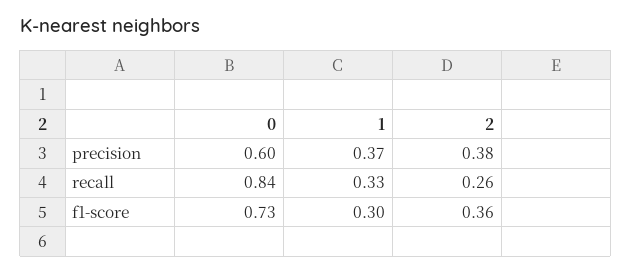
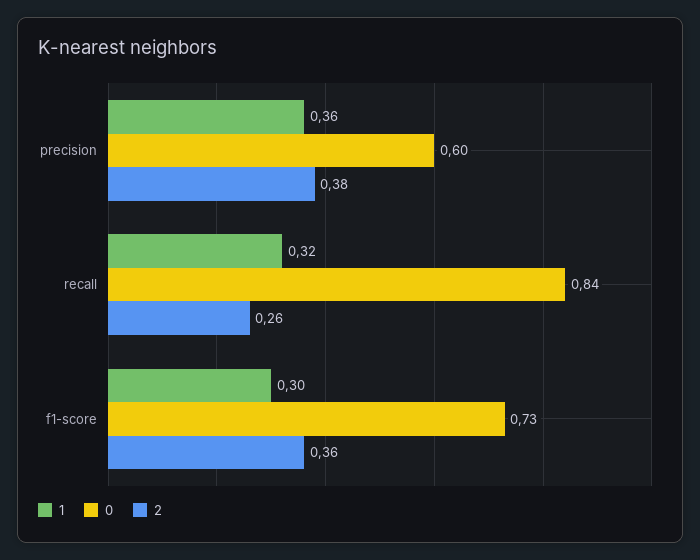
  {
    "0": {
      "precision": 0.6,
      "recall": 0.84,
      "f1-score": 0.73
    },
    "1": {
-     "precision": 0.37,
+     "precision": 0.36,
-     "recall": 0.33,
+     "recall": 0.32,
      "f1-score": 0.3
    },
    "2": {
      "precision": 0.38,
      "recall": 0.26,
      "f1-score": 0.36
    }
  }

